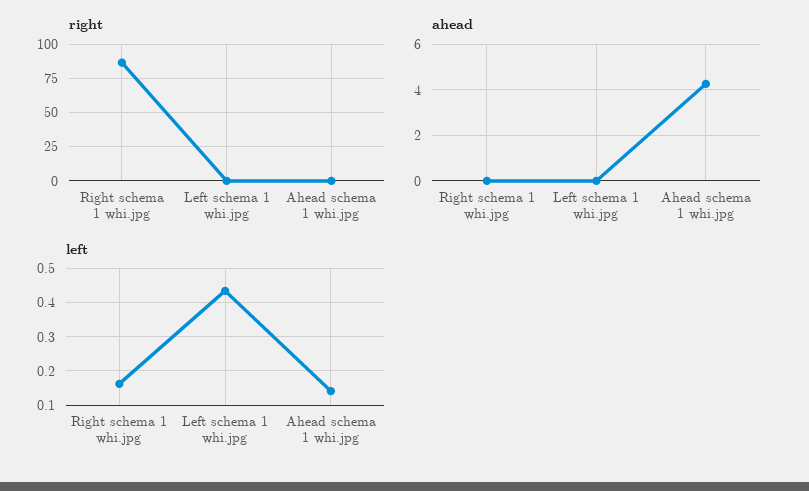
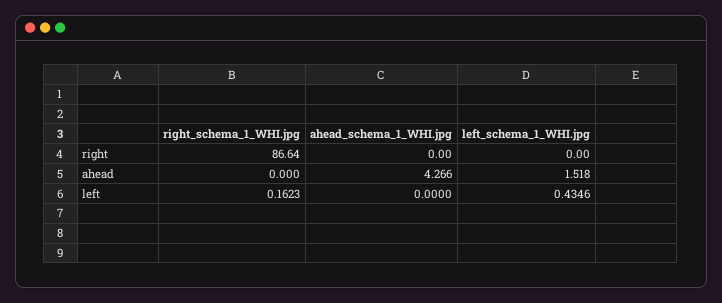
  {
    "right": {
      "Right schema 1 whi.jpg": 86.64,
      "Left schema 1 whi.jpg": 0,
      "Ahead schema 1 whi.jpg": 0
    },
    "ahead": {
      "Right schema 1 whi.jpg": 0,
-     "Left schema 1 whi.jpg": 0,
+     "Left schema 1 whi.jpg": 1.518,
      "Ahead schema 1 whi.jpg": 4.266
    },
    "left": {
      "Right schema 1 whi.jpg": 0.1623,
      "Left schema 1 whi.jpg": 0.4346,
-     "Ahead schema 1 whi.jpg": 0.14
+     "Ahead schema 1 whi.jpg": 0
    }
  }

